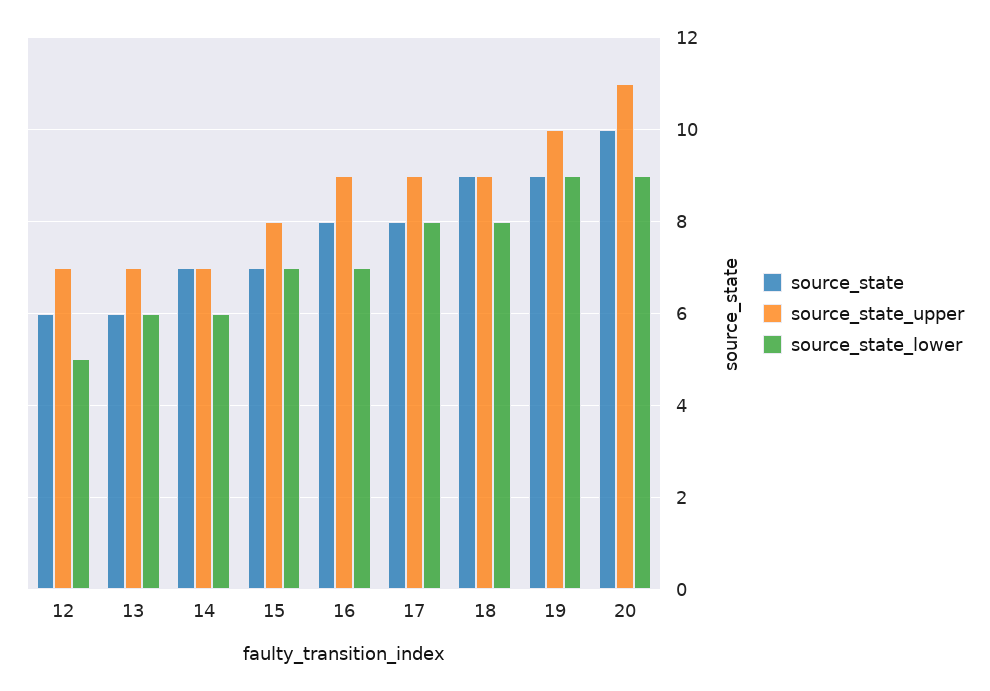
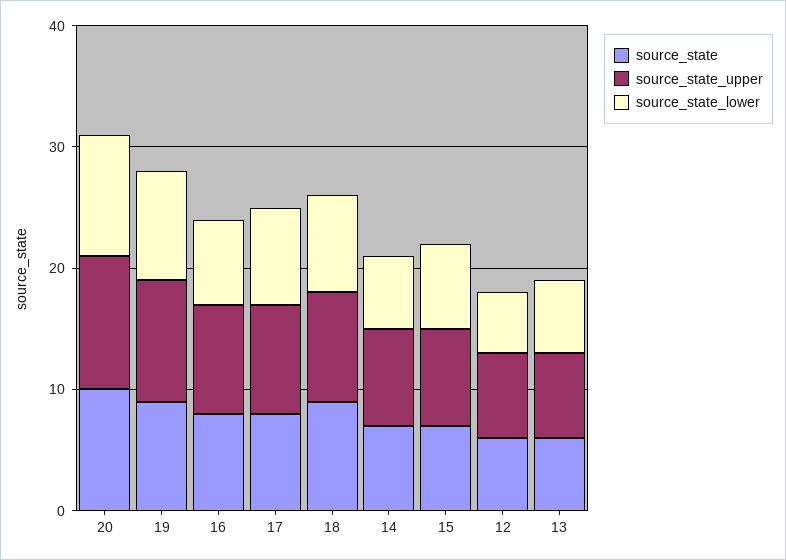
  {
    "source_state": {
      "12": 6,
      "13": 6,
      "14": 7,
      "15": 7,
      "16": 8,
      "17": 8,
      "18": 9,
      "19": 9,
      "20": 10
    },
    "source_state_upper": {
      "12": 7,
      "13": 7,
-     "14": 7,
+     "14": 8,
      "15": 8,
      "16": 9,
      "17": 9,
      "18": 9,
      "19": 10,
      "20": 11
    },
    "source_state_lower": {
      "12": 5,
      "13": 6,
      "14": 6,
      "15": 7,
      "16": 7,
      "17": 8,
      "18": 8,
      "19": 9,
-     "20": 9
+     "20": 10
    }
  }

